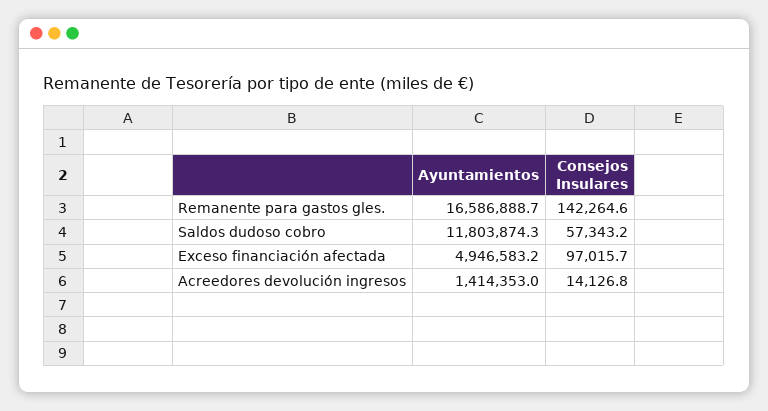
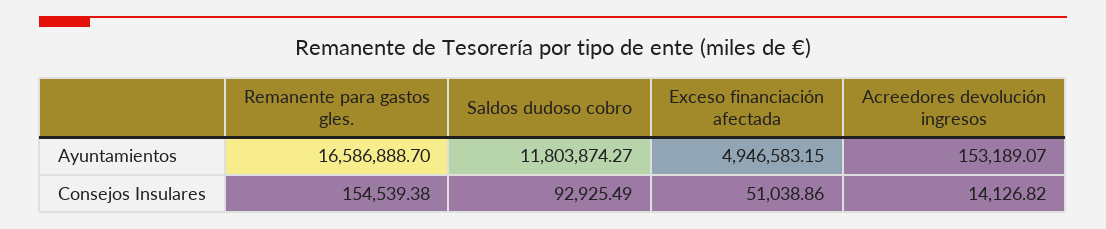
  {
    "Ayuntamientos": {
      "Remanente para gastos gles.": 16586888.7,
      "Saldos dudoso cobro": 11803874.27,
      "Exceso financiación afectada": 4946583.15,
-     "Acreedores devolución ingresos": 1414353
+     "Acreedores devolución ingresos": 153189.07
    },
    "Consejos Insulares": {
-     "Remanente para gastos gles.": 142264.6,
+     "Remanente para gastos gles.": 154539.38,
-     "Saldos dudoso cobro": 57343.2,
+     "Saldos dudoso cobro": 92925.49,
-     "Exceso financiación afectada": 97015.7,
+     "Exceso financiación afectada": 51038.86,
      "Acreedores devolución ingresos": 14126.82
    }
  }

